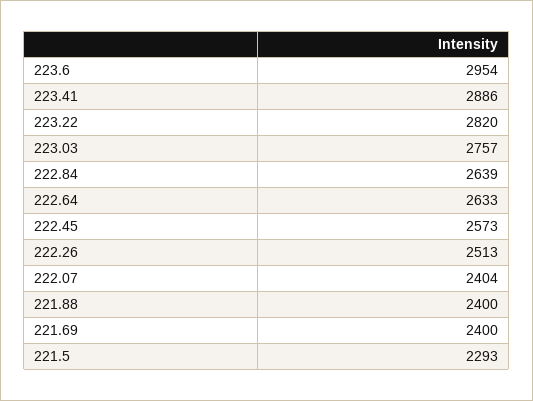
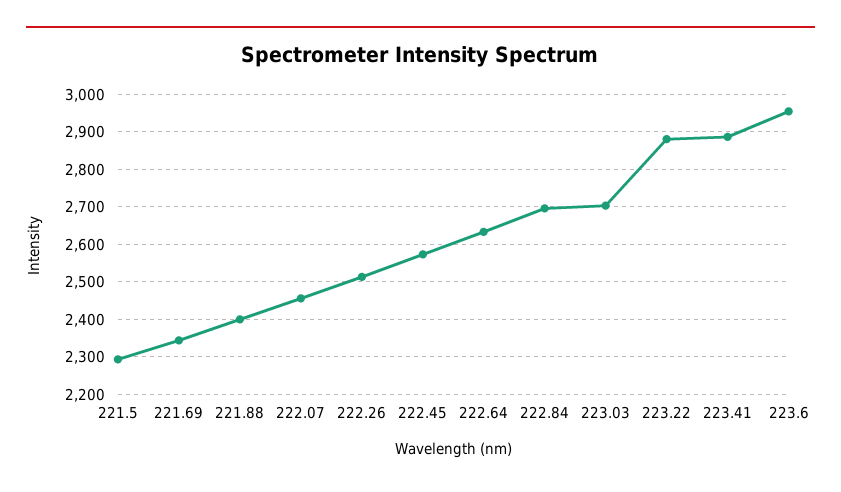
  {
    "223.6": 2954,
    "223.41": 2886,
-   "223.22": 2820,
+   "223.22": 2880,
-   "223.03": 2757,
+   "223.03": 2700,
-   "222.84": 2639,
+   "222.84": 2700,
    "222.64": 2633,
    "222.45": 2573,
    "222.26": 2513,
-   "222.07": 2404,
+   "222.07": 2460,
    "221.88": 2400,
-   "221.69": 2400,
+   "221.69": 2340,
    "221.5": 2293
  }

